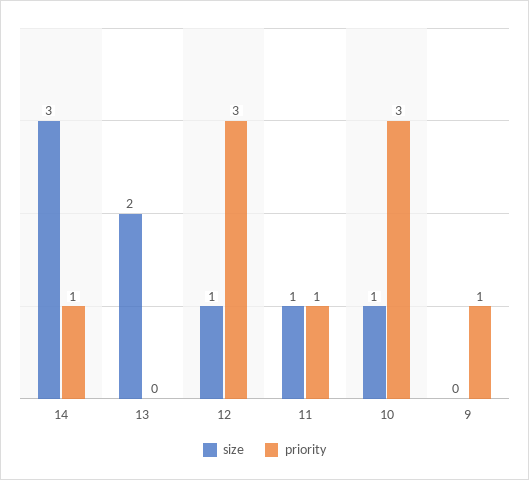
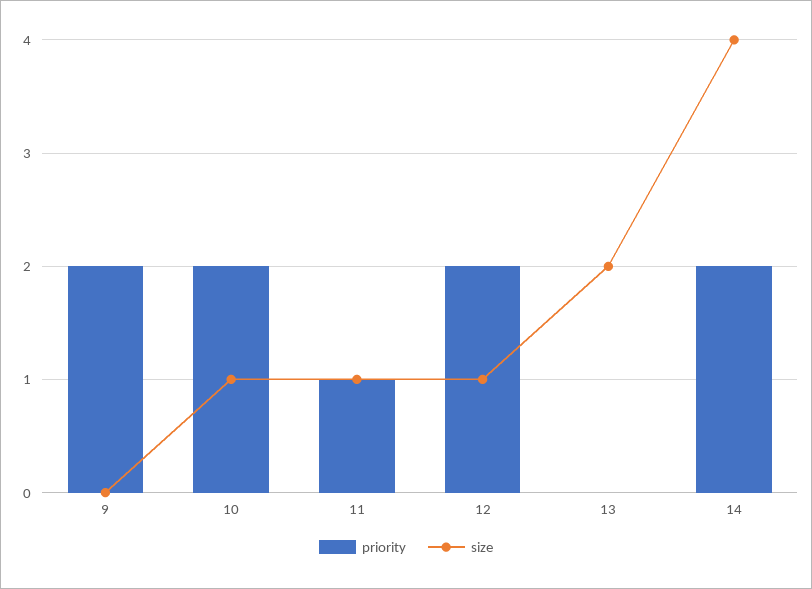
  {
    "size": {
-     "14": 3,
+     "14": 4,
      "13": 2,
      "12": 1,
      "11": 1,
      "10": 1,
      "9": 0
    },
    "priority": {
-     "14": 1,
+     "14": 2,
      "13": 0,
-     "12": 3,
+     "12": 2,
      "11": 1,
-     "10": 3,
+     "10": 2,
-     "9": 1
+     "9": 2
    }
  }

